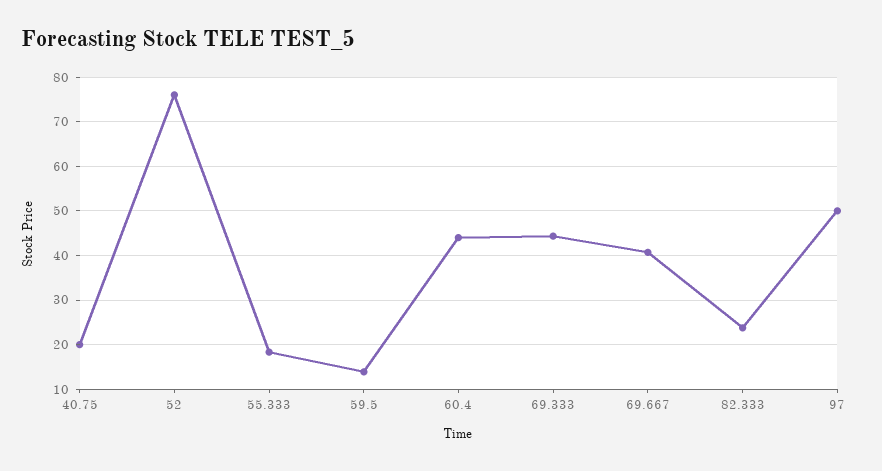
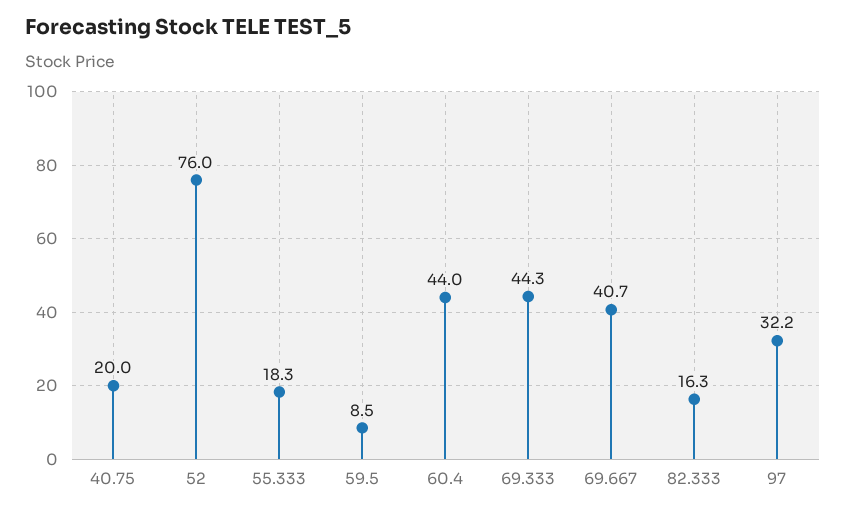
  {
    "40.75": 20,
    "52": 76,
    "55.333": 18.3,
-   "59.5": 14,
+   "59.5": 8.5,
    "60.4": 44,
    "69.333": 44.3,
    "69.667": 40.7,
-   "82.333": 24,
+   "82.333": 16.3,
-   "97": 50
+   "97": 32.2
  }

